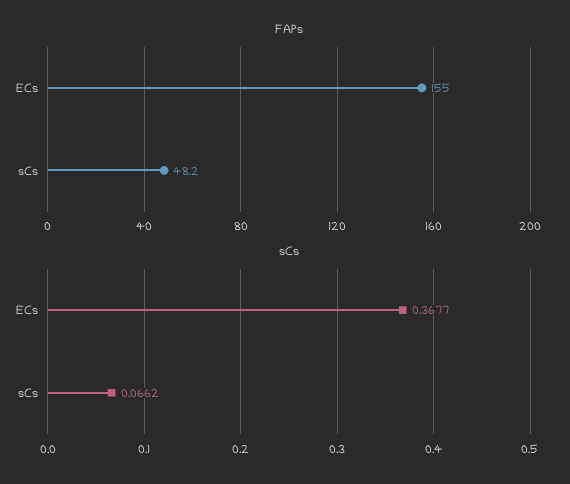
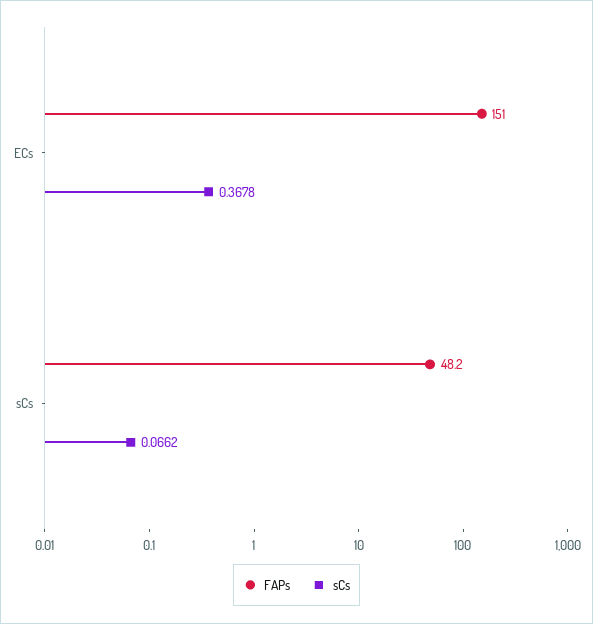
  {
    "FAPs": {
-     "ECs": 155,
+     "ECs": 151,
      "sCs": 48.2
    },
    "sCs": {
-     "ECs": 0.3677,
+     "ECs": 0.3678,
      "sCs": 0.0662
    }
  }

